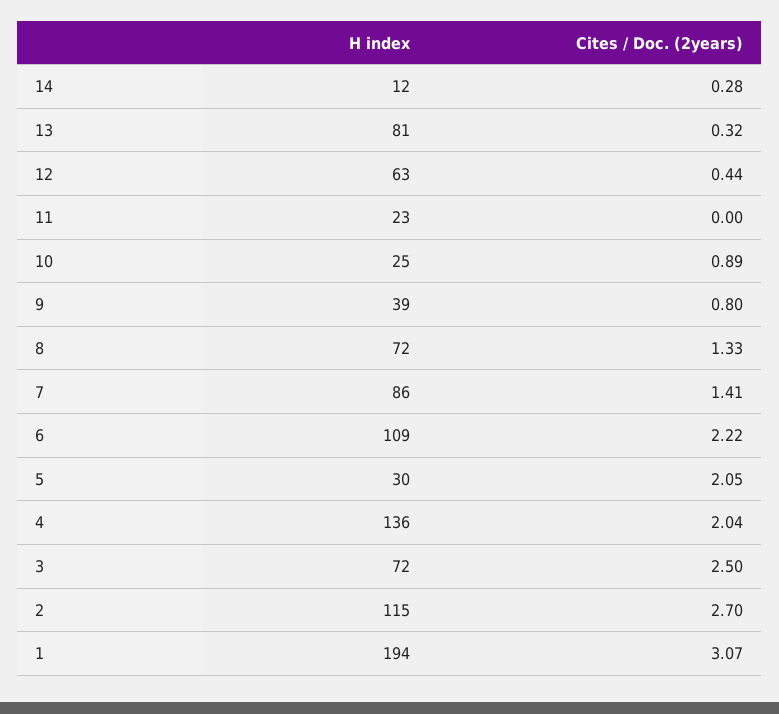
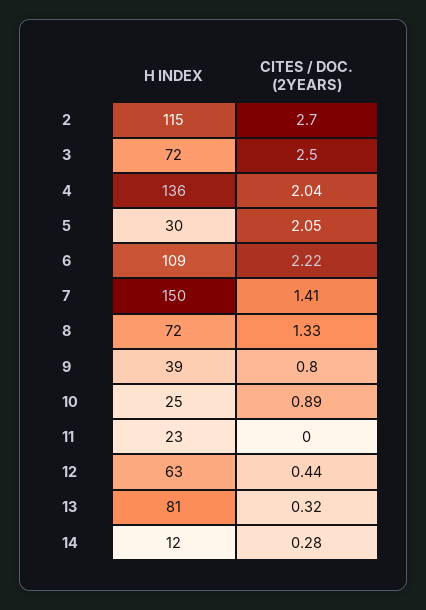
  {
    "H index": {
      "14": 12,
      "13": 81,
      "12": 63,
      "11": 23,
      "10": 25,
      "9": 39,
      "8": 72,
-     "7": 86,
+     "7": 150,
      "6": 109,
      "5": 30,
      "4": 136,
      "3": 72,
-     "2": 115,
+     "2": 115
-     "1": 194
    },
    "Cites / Doc. (2years)": {
      "14": 0.28,
      "13": 0.32,
      "12": 0.44,
      "11": 0,
      "10": 0.89,
      "9": 0.8,
      "8": 1.33,
      "7": 1.41,
      "6": 2.22,
      "5": 2.05,
      "4": 2.04,
      "3": 2.5,
-     "2": 2.7,
+     "2": 2.7
-     "1": 3.07
    }
  }

